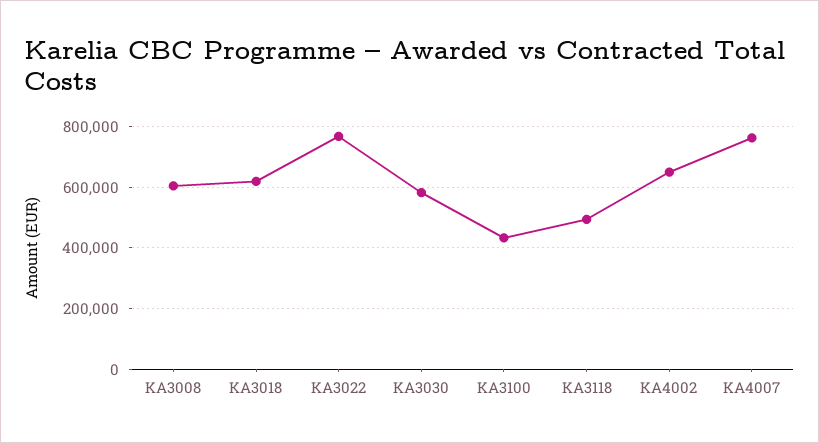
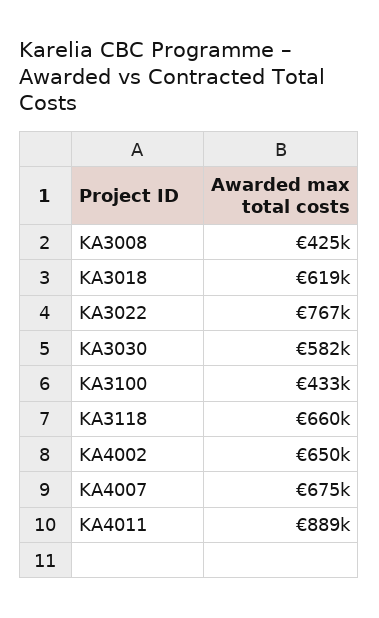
  {
-   "KA3008": 600000,
+   "KA3008": 425000,
    "KA3018": 619000,
    "KA3022": 767000,
    "KA3030": 582000,
    "KA3100": 433000,
-   "KA3118": 500000,
+   "KA3118": 660000,
    "KA4002": 650000,
-   "KA4007": 760000
+   "KA4007": 675000,
+   "KA4011": 889000
  }

